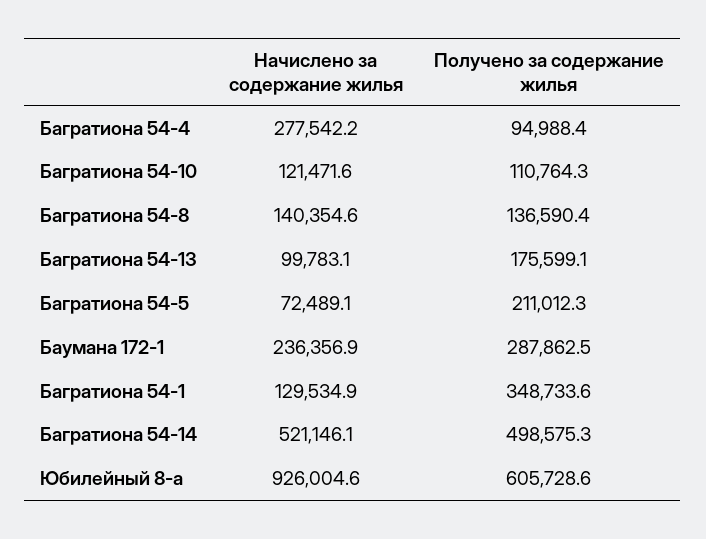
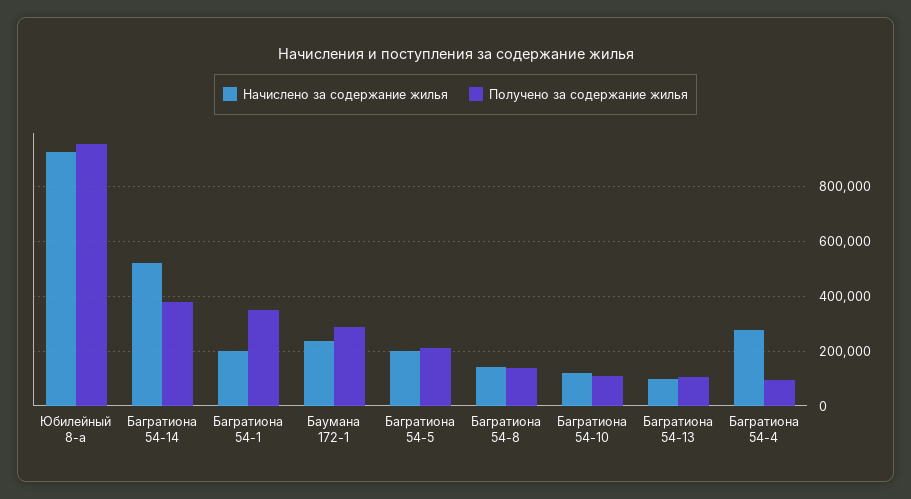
  {
    "Начислено за содержание жилья": {
      "Багратиона 54-4": 277542.2,
      "Багратиона 54-10": 121471.6,
      "Багратиона 54-8": 140354.6,
      "Багратиона 54-13": 99783.1,
-     "Багратиона 54-5": 72489.1,
+     "Багратиона 54-5": 200000,
      "Баумана 172-1": 236356.9,
-     "Багратиона 54-1": 129534.9,
+     "Багратиона 54-1": 200000,
      "Багратиона 54-14": 521146.1,
      "Юбилейный 8-а": 926004.6
    },
    "Получено за содержание жилья": {
      "Багратиона 54-4": 94988.4,
      "Багратиона 54-10": 110764.3,
      "Багратиона 54-8": 136590.4,
-     "Багратиона 54-13": 175599.1,
+     "Багратиона 54-13": 100000,
      "Багратиона 54-5": 211012.3,
      "Баумана 172-1": 287862.5,
      "Багратиона 54-1": 348733.6,
-     "Багратиона 54-14": 498575.3,
+     "Багратиона 54-14": 375000,
-     "Юбилейный 8-а": 605728.6
+     "Юбилейный 8-а": 950000
    }
  }

